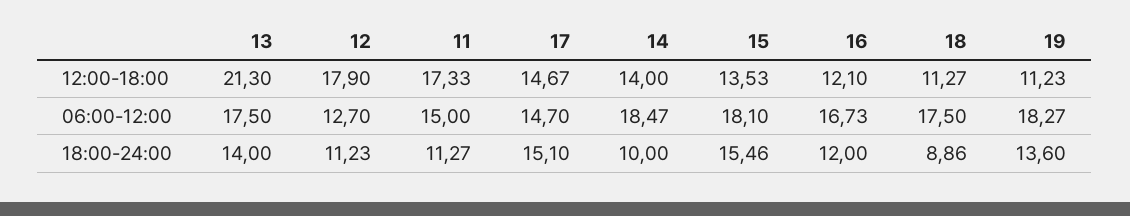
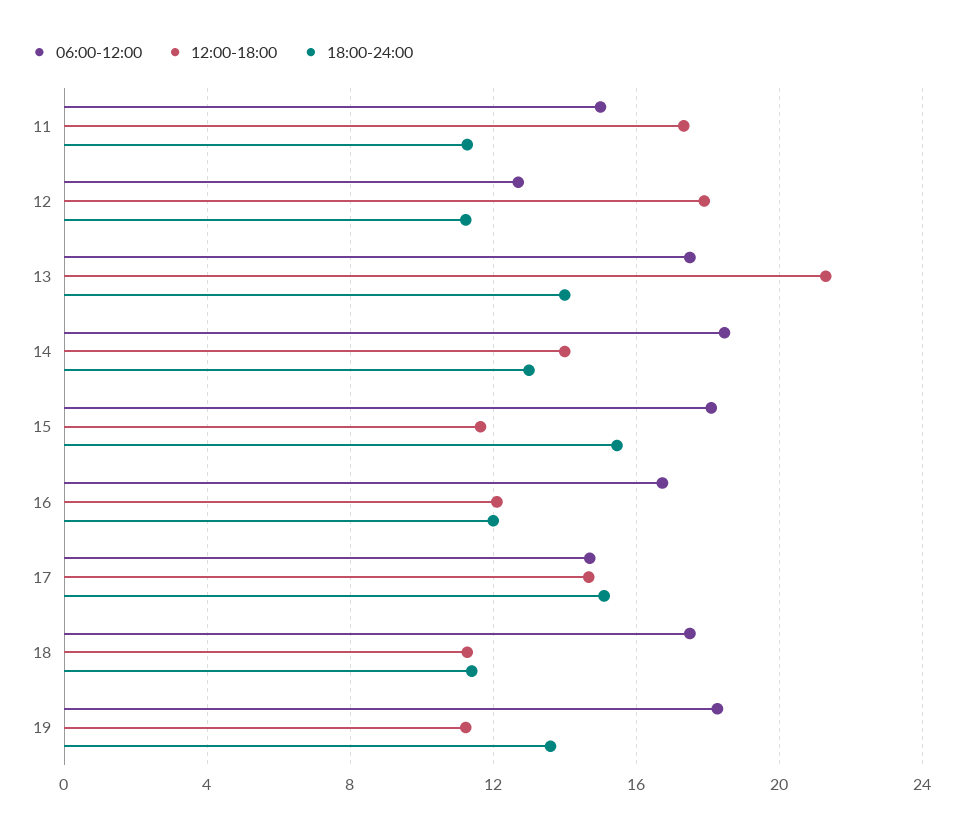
  {
    "12:00-18:00": {
      "13": 21.3,
      "12": 17.9,
      "11": 17.33,
      "17": 14.67,
      "14": 14,
-     "15": 13.53,
+     "15": 11.5,
      "16": 12.1,
      "18": 11.27,
      "19": 11.23
    },
    "06:00-12:00": {
      "13": 17.5,
      "12": 12.7,
      "11": 15,
      "17": 14.7,
      "14": 18.47,
      "15": 18.1,
      "16": 16.73,
      "18": 17.5,
      "19": 18.27
    },
    "18:00-24:00": {
      "13": 14,
      "12": 11.23,
      "11": 11.27,
      "17": 15.1,
-     "14": 10,
+     "14": 13,
      "15": 15.46,
      "16": 12,
-     "18": 8.86,
+     "18": 11.5,
      "19": 13.6
    }
  }

